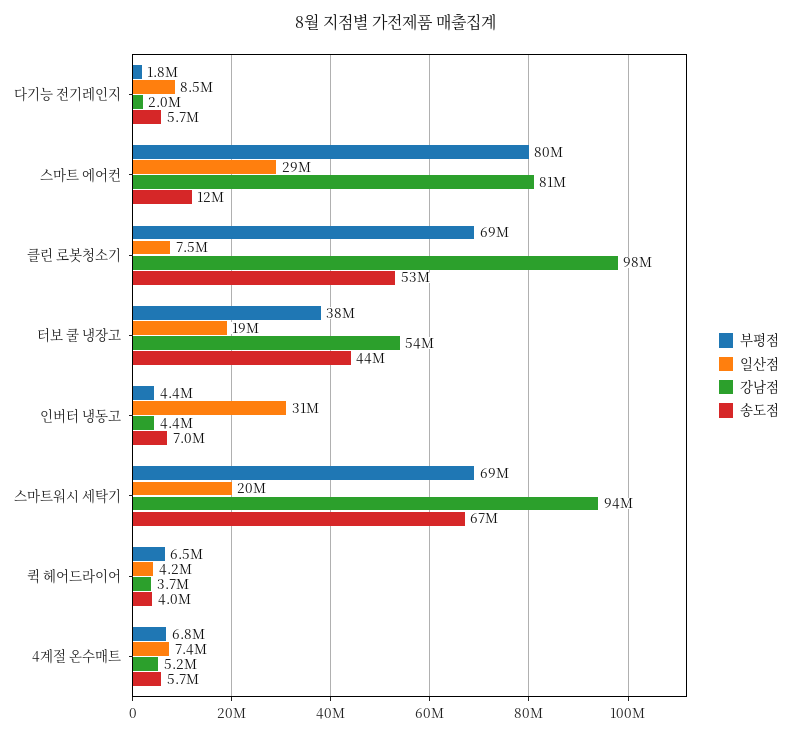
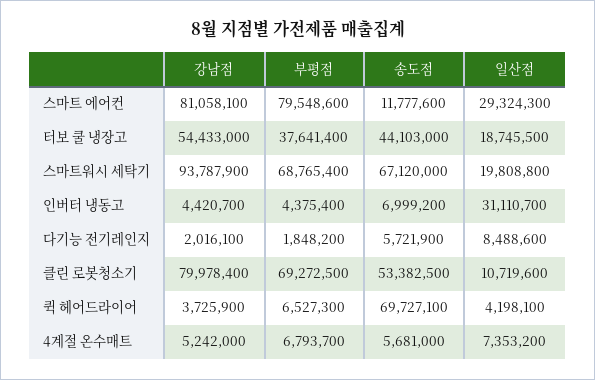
  {
    "부평점": {
      "다기능 전기레인지": 1848200,
      "스마트 에어컨": 79548600,
      "클린 로봇청소기": 69272500,
      "터보 쿨 냉장고": 37641400,
      "인버터 냉동고": 4375400,
      "스마트워시 세탁기": 68765400,
      "퀵 헤어드라이어": 6527300,
      "4계절 온수매트": 6793700
    },
    "일산점": {
      "다기능 전기레인지": 8488600,
      "스마트 에어컨": 29324300,
-     "클린 로봇청소기": 7500000,
+     "클린 로봇청소기": 10719600,
      "터보 쿨 냉장고": 18745500,
      "인버터 냉동고": 31110700,
      "스마트워시 세탁기": 19808800,
      "퀵 헤어드라이어": 4198100,
      "4계절 온수매트": 7353200
    },
    "강남점": {
      "다기능 전기레인지": 2016100,
      "스마트 에어컨": 81058100,
-     "클린 로봇청소기": 98000000,
+     "클린 로봇청소기": 79978400,
      "터보 쿨 냉장고": 54433000,
      "인버터 냉동고": 4420700,
      "스마트워시 세탁기": 93787900,
      "퀵 헤어드라이어": 3725900,
      "4계절 온수매트": 5242000
    },
    "송도점": {
      "다기능 전기레인지": 5721900,
      "스마트 에어컨": 11777600,
      "클린 로봇청소기": 53382500,
      "터보 쿨 냉장고": 44103000,
      "인버터 냉동고": 6999200,
      "스마트워시 세탁기": 67120000,
-     "퀵 헤어드라이어": 4000000,
+     "퀵 헤어드라이어": 69727100,
      "4계절 온수매트": 5681000
    }
  }

